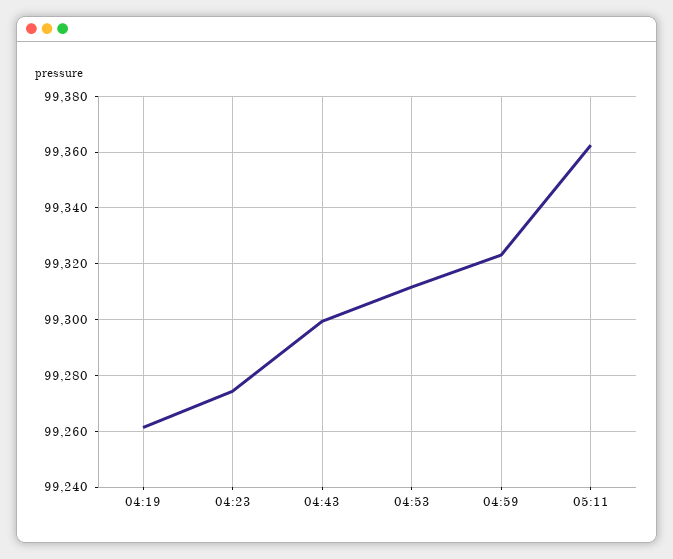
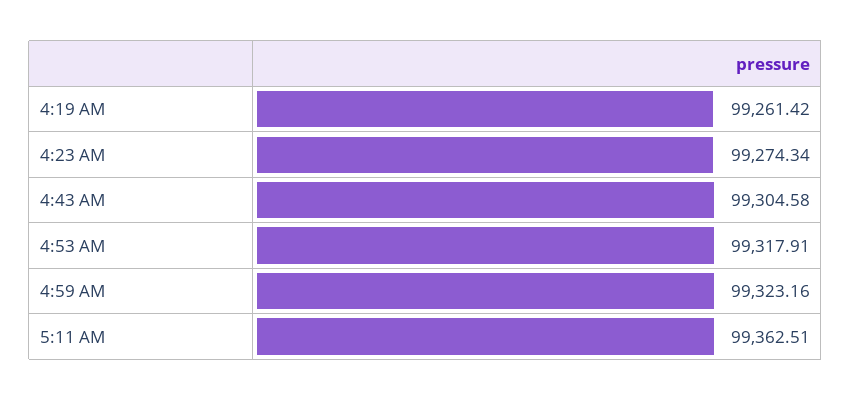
  {
    "04:19": 99261.42,
    "04:23": 99274.34,
-   "04:43": 99300,
+   "04:43": 99304.58,
-   "04:53": 99312.5,
+   "04:53": 99317.91,
    "04:59": 99323.16,
    "05:11": 99362.51
  }

